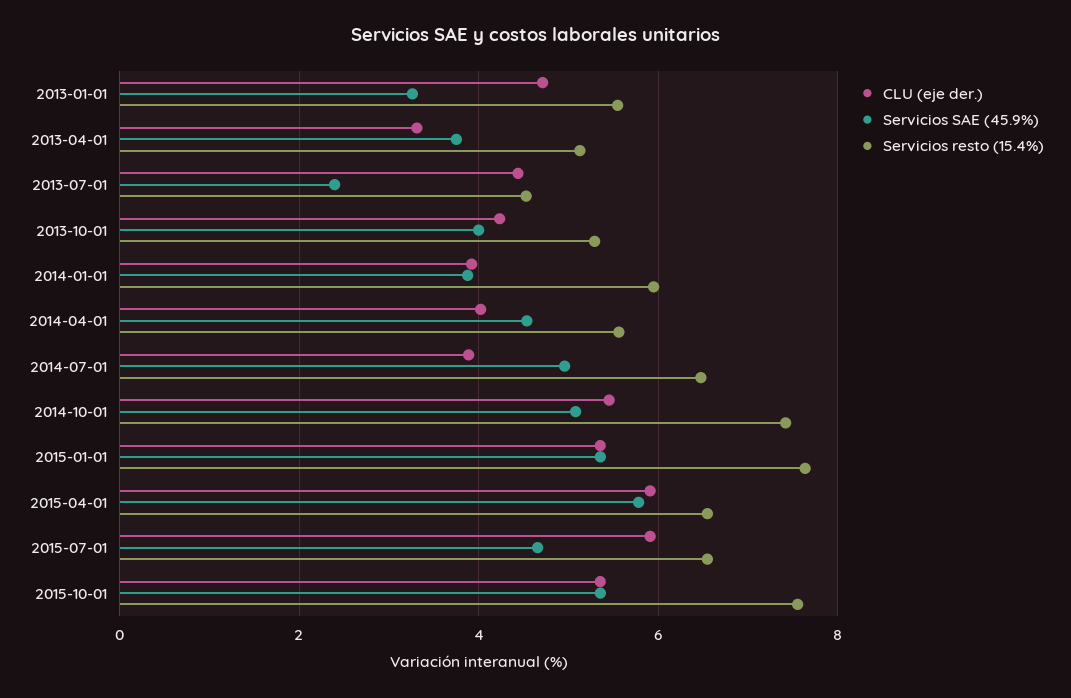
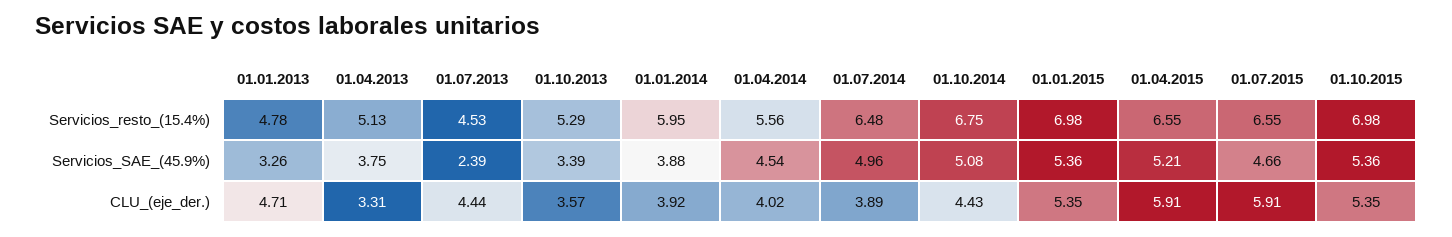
  {
    "CLU (eje der.)": {
      "2013-01-01": 4.71,
      "2013-04-01": 3.31,
      "2013-07-01": 4.44,
-     "2013-10-01": 4.2,
+     "2013-10-01": 3.57,
      "2014-01-01": 3.92,
      "2014-04-01": 4.02,
      "2014-07-01": 3.89,
-     "2014-10-01": 5.4,
+     "2014-10-01": 4.43,
      "2015-01-01": 5.35,
      "2015-04-01": 5.91,
      "2015-07-01": 5.91,
      "2015-10-01": 5.35
    },
    "Servicios SAE (45.9%)": {
      "2013-01-01": 3.26,
      "2013-04-01": 3.75,
      "2013-07-01": 2.39,
-     "2013-10-01": 4,
+     "2013-10-01": 3.39,
      "2014-01-01": 3.88,
      "2014-04-01": 4.54,
      "2014-07-01": 4.96,
      "2014-10-01": 5.08,
      "2015-01-01": 5.36,
-     "2015-04-01": 5.8,
+     "2015-04-01": 5.21,
      "2015-07-01": 4.66,
      "2015-10-01": 5.36
    },
    "Servicios resto (15.4%)": {
-     "2013-01-01": 5.6,
+     "2013-01-01": 4.78,
      "2013-04-01": 5.13,
      "2013-07-01": 4.53,
      "2013-10-01": 5.29,
      "2014-01-01": 5.95,
      "2014-04-01": 5.56,
      "2014-07-01": 6.48,
-     "2014-10-01": 7.4,
+     "2014-10-01": 6.75,
-     "2015-01-01": 7.6,
+     "2015-01-01": 6.98,
      "2015-04-01": 6.55,
      "2015-07-01": 6.55,
-     "2015-10-01": 7.6
+     "2015-10-01": 6.98
    }
  }

